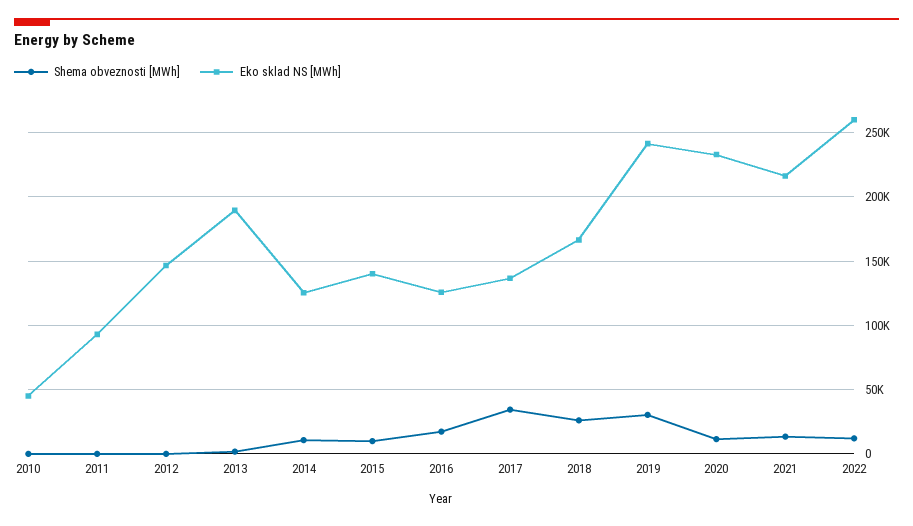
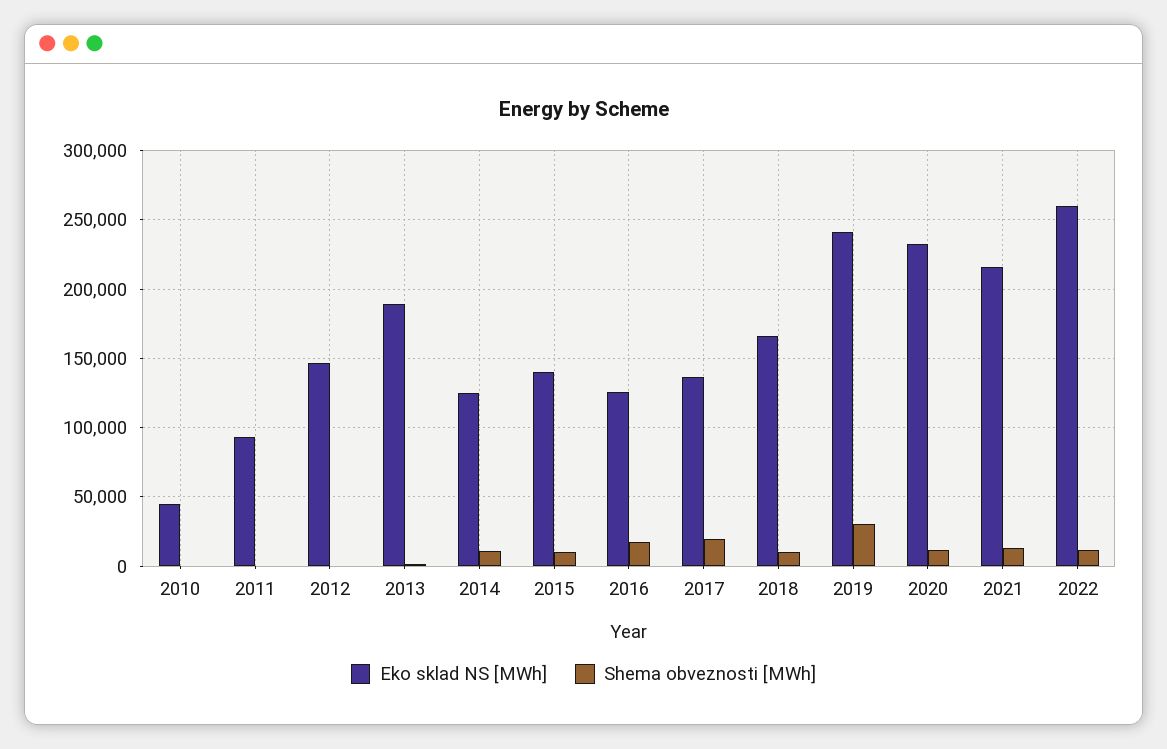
  {
    "Shema obveznosti [MWh]": {
      "2010": 0,
      "2011": 0,
      "2012": 0,
      "2013": 0,
      "2014": 10000,
      "2015": 10000,
      "2016": 15000,
-     "2017": 35000,
+     "2017": 20000,
-     "2018": 25000,
+     "2018": 10000,
      "2019": 30000,
      "2020": 10000,
      "2021": 15000,
      "2022": 10000
    },
    "Eko sklad NS [MWh]": {
      "2010": 45000,
      "2011": 95000,
      "2012": 145000,
      "2013": 190000,
      "2014": 125000,
      "2015": 140000,
      "2016": 125000,
      "2017": 135000,
      "2018": 165000,
      "2019": 240000,
      "2020": 235000,
      "2021": 215000,
      "2022": 260000
    }
  }

